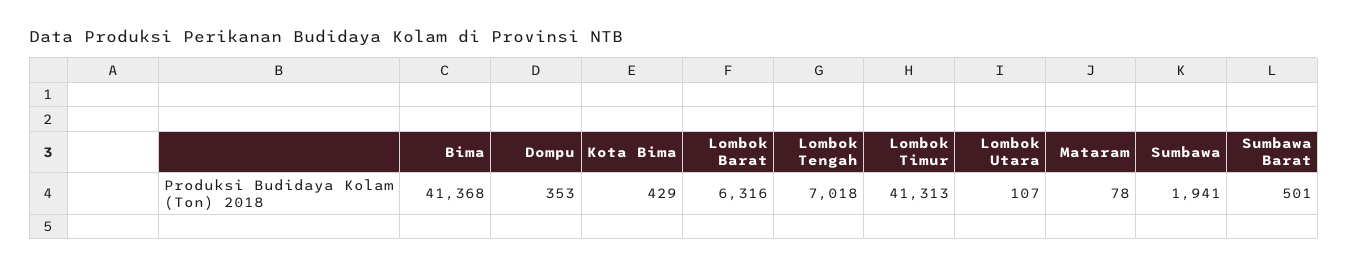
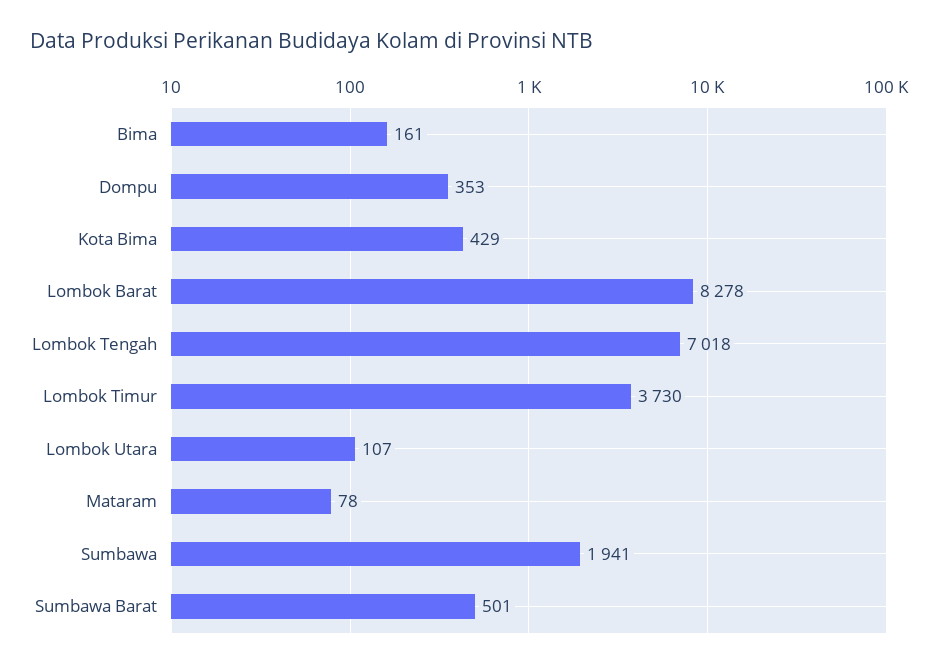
  {
-   "Bima": 41368,
+   "Bima": 161,
    "Dompu": 353,
    "Kota Bima": 429,
-   "Lombok Barat": 6316,
+   "Lombok Barat": 8278,
    "Lombok Tengah": 7018,
-   "Lombok Timur": 41313,
+   "Lombok Timur": 3730,
    "Lombok Utara": 107,
    "Mataram": 78,
    "Sumbawa": 1941,
    "Sumbawa Barat": 501
  }

